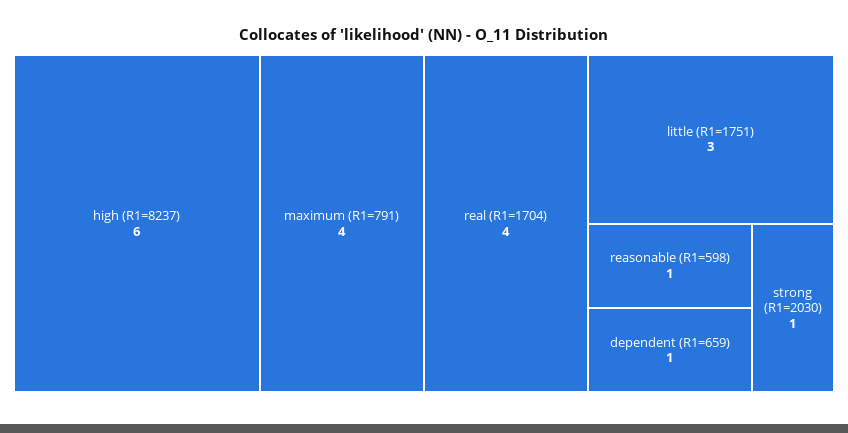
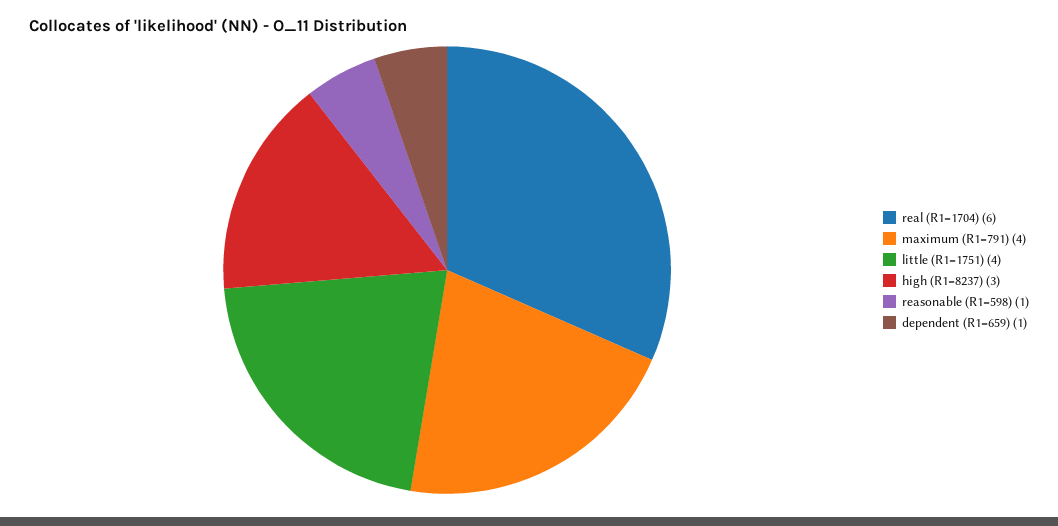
  {
-   "high (R1=8237)": 6,
+   "high (R1=8237)": 3,
    "maximum (R1=791)": 4,
-   "real (R1=1704)": 4,
+   "real (R1=1704)": 6,
-   "little (R1=1751)": 3,
+   "little (R1=1751)": 4,
    "reasonable (R1=598)": 1,
-   "dependent (R1=659)": 1,
+   "dependent (R1=659)": 1
-   "strong (R1=2030)": 1
  }

